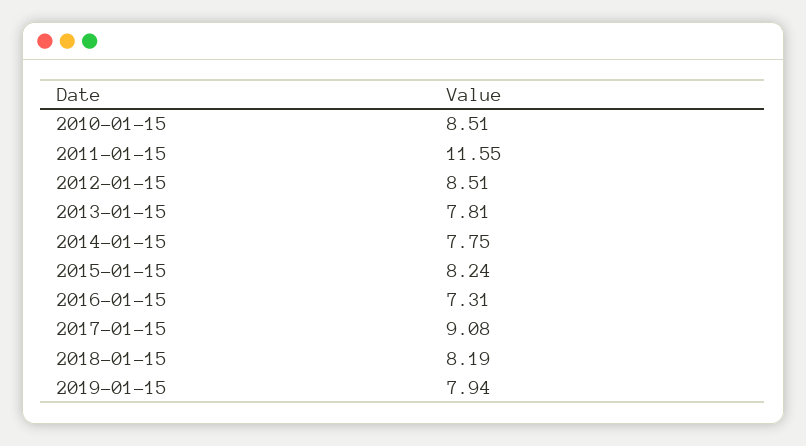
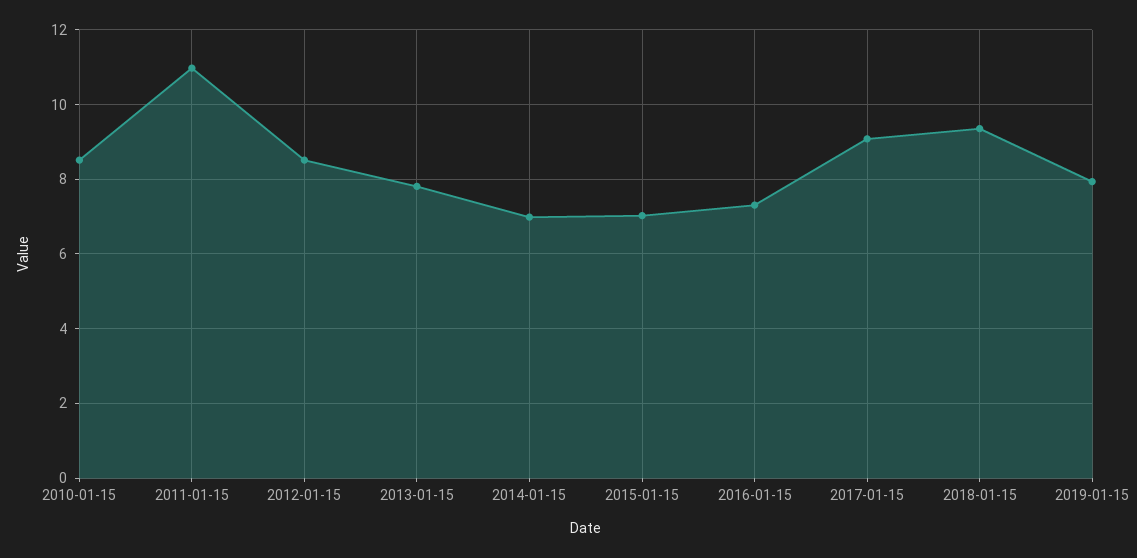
  {
    "2010-01-15": 8.51,
-   "2011-01-15": 11.55,
+   "2011-01-15": 11,
    "2012-01-15": 8.51,
    "2013-01-15": 7.81,
-   "2014-01-15": 7.75,
+   "2014-01-15": 7,
-   "2015-01-15": 8.24,
+   "2015-01-15": 7,
    "2016-01-15": 7.31,
    "2017-01-15": 9.08,
-   "2018-01-15": 8.19,
+   "2018-01-15": 9.4,
    "2019-01-15": 7.94
  }

